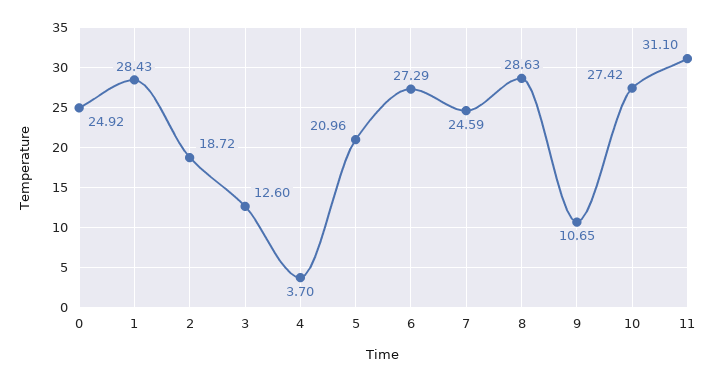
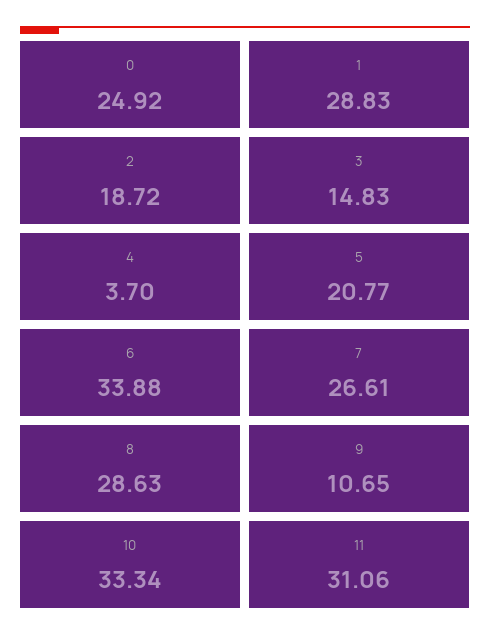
  {
    "0": 24.92,
-   "1": 28.43,
+   "1": 28.83,
    "2": 18.72,
-   "3": 12.6,
+   "3": 14.83,
    "4": 3.7,
-   "5": 20.96,
+   "5": 20.77,
-   "6": 27.29,
+   "6": 33.88,
-   "7": 24.59,
+   "7": 26.61,
    "8": 28.63,
    "9": 10.65,
-   "10": 27.42,
+   "10": 33.34,
-   "11": 31.1
+   "11": 31.06
  }

